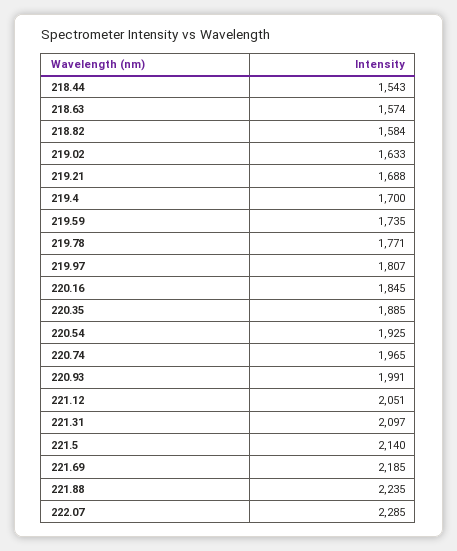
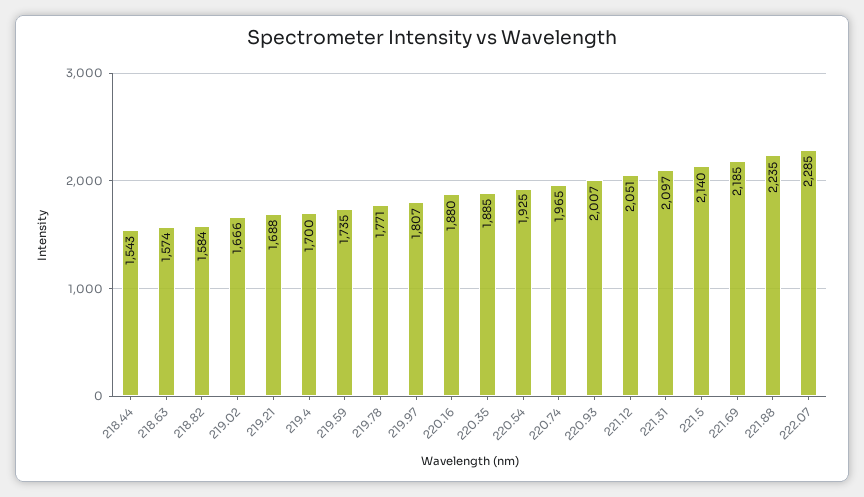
  {
    "218.44": 1543,
    "218.63": 1574,
    "218.82": 1584,
-   "219.02": 1633,
+   "219.02": 1666,
    "219.21": 1688,
    "219.4": 1700,
    "219.59": 1735,
    "219.78": 1771,
    "219.97": 1807,
-   "220.16": 1845,
+   "220.16": 1880,
    "220.35": 1885,
    "220.54": 1925,
    "220.74": 1965,
-   "220.93": 1991,
+   "220.93": 2007,
    "221.12": 2051,
    "221.31": 2097,
    "221.5": 2140,
    "221.69": 2185,
    "221.88": 2235,
    "222.07": 2285
  }

